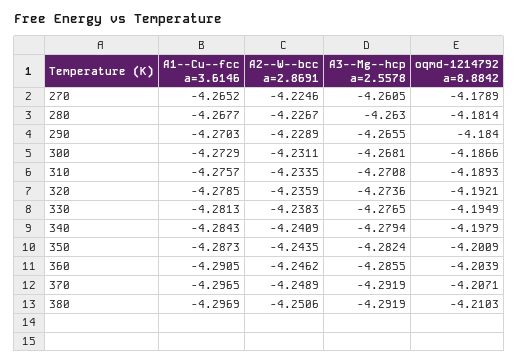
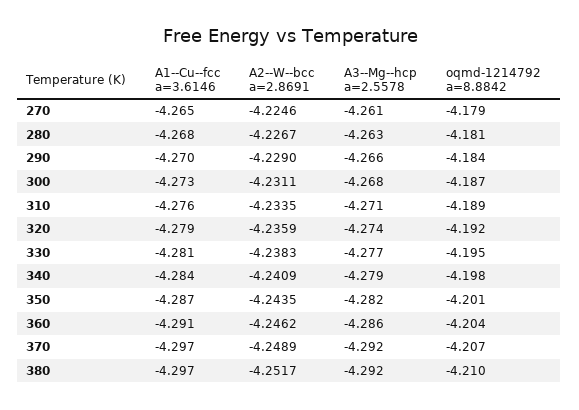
  {
    "A1--Cu--fcc a=3.6146": {
      "270": -4.2652,
      "280": -4.2677,
      "290": -4.2703,
      "300": -4.2729,
      "310": -4.2757,
      "320": -4.2785,
      "330": -4.2813,
      "340": -4.2843,
      "350": -4.2873,
      "360": -4.2905,
      "370": -4.2965,
      "380": -4.2969
    },
    "A2--W--bcc a=2.8691": {
      "270": -4.2246,
      "280": -4.2267,
-     "290": -4.2289,
+     "290": -4.229,
      "300": -4.2311,
      "310": -4.2335,
      "320": -4.2359,
      "330": -4.2383,
      "340": -4.2409,
      "350": -4.2435,
      "360": -4.2462,
      "370": -4.2489,
-     "380": -4.2506
+     "380": -4.2517
    },
    "A3--Mg--hcp a=2.5578": {
      "270": -4.2605,
      "280": -4.263,
      "290": -4.2655,
      "300": -4.2681,
      "310": -4.2708,
      "320": -4.2736,
      "330": -4.2765,
      "340": -4.2794,
      "350": -4.2824,
      "360": -4.2855,
      "370": -4.2919,
      "380": -4.2919
    },
    "oqmd-1214792 a=8.8842": {
      "270": -4.1789,
      "280": -4.1814,
      "290": -4.184,
      "300": -4.1866,
      "310": -4.1893,
      "320": -4.1921,
      "330": -4.1949,
      "340": -4.1979,
      "350": -4.2009,
      "360": -4.2039,
      "370": -4.2071,
      "380": -4.2103
    }
  }

